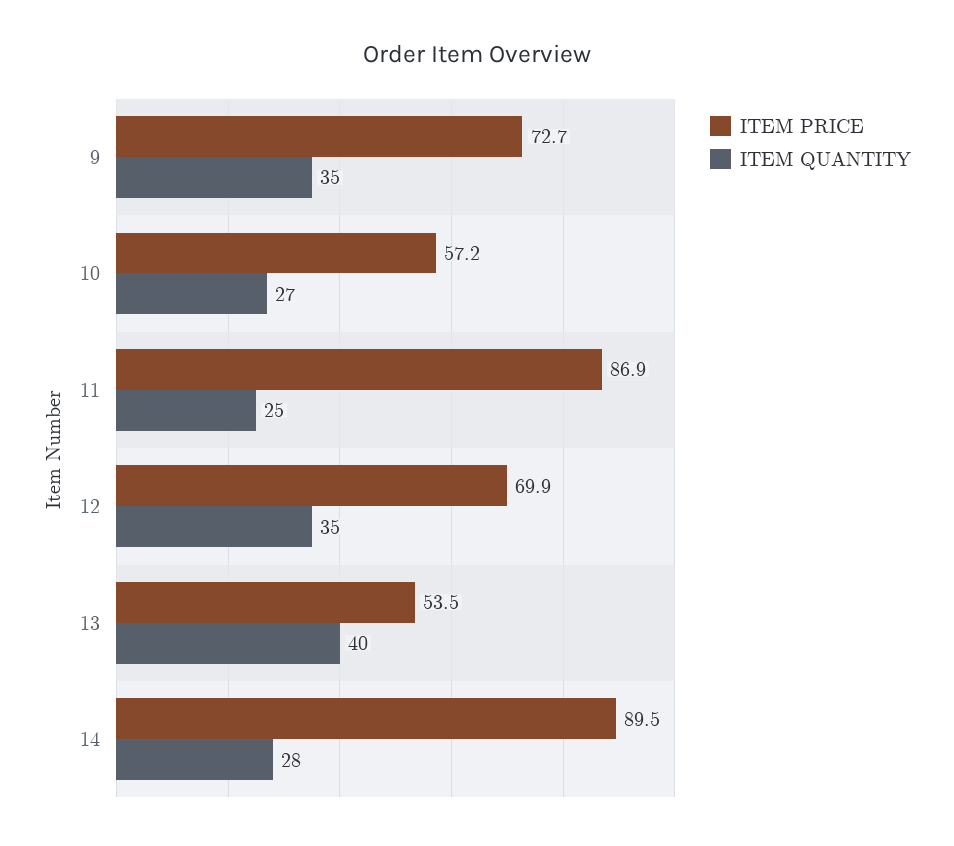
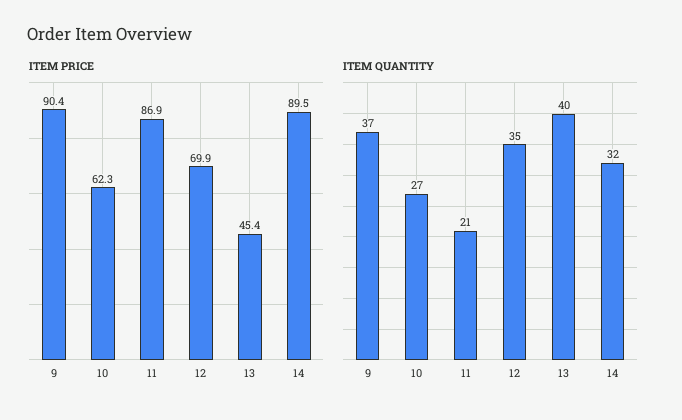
  {
    "ITEM PRICE": {
-     "9": 72.7,
+     "9": 90.4,
-     "10": 57.2,
+     "10": 62.3,
      "11": 86.9,
      "12": 69.9,
-     "13": 53.5,
+     "13": 45.4,
      "14": 89.5
    },
    "ITEM QUANTITY": {
-     "9": 35,
+     "9": 37,
      "10": 27,
-     "11": 25,
+     "11": 21,
      "12": 35,
      "13": 40,
-     "14": 28
+     "14": 32
    }
  }

